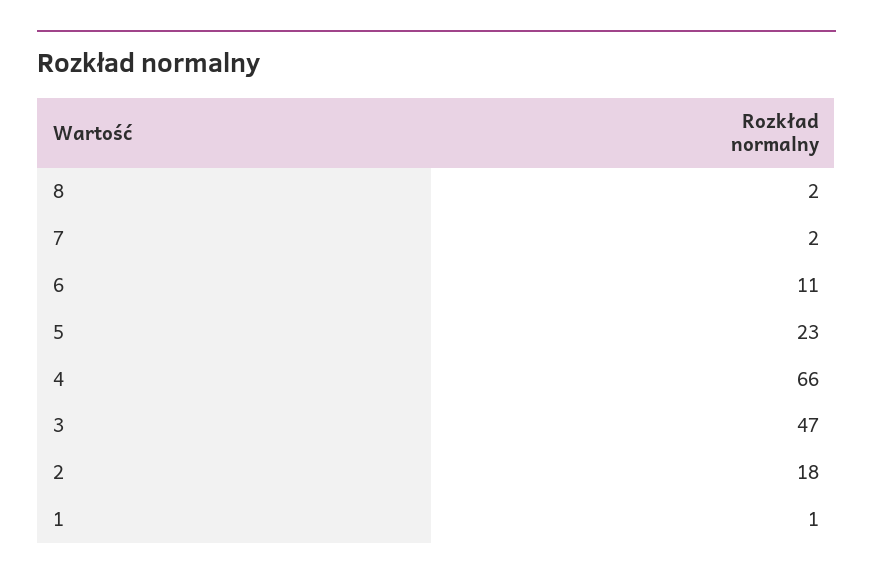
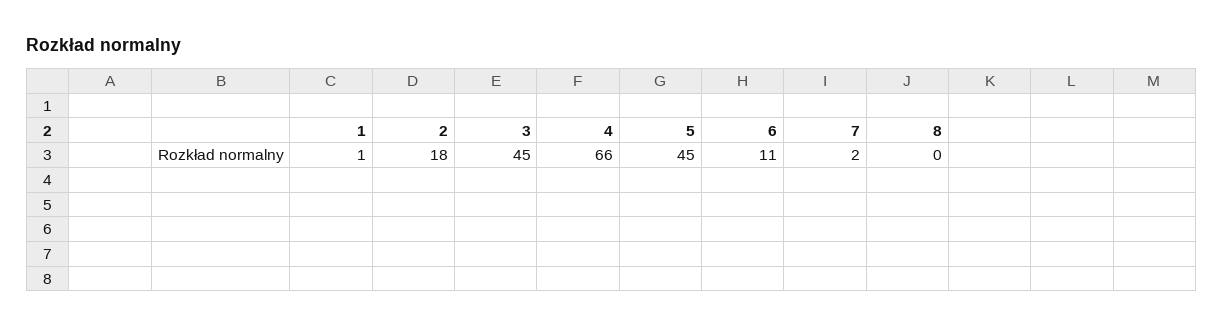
  {
-   "8": 2,
+   "8": 0,
    "7": 2,
    "6": 11,
-   "5": 23,
+   "5": 45,
    "4": 66,
-   "3": 47,
+   "3": 45,
    "2": 18,
    "1": 1
  }

